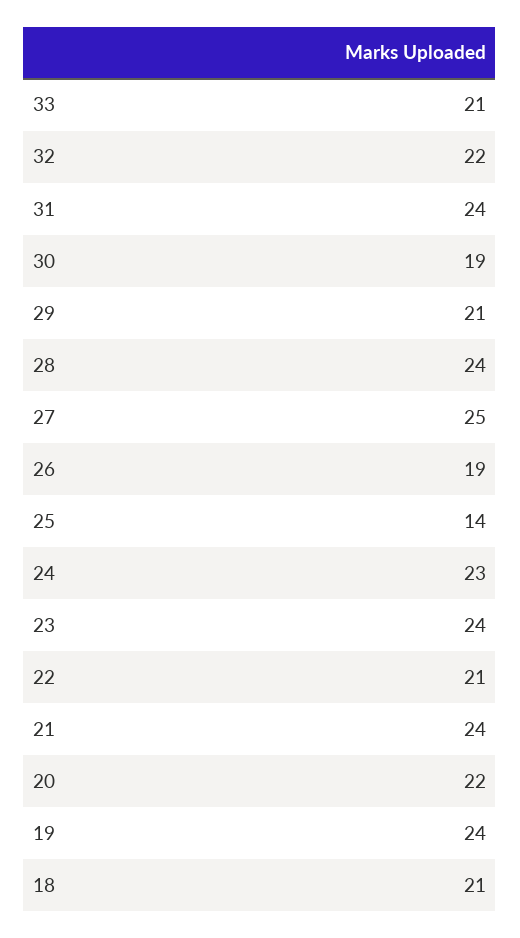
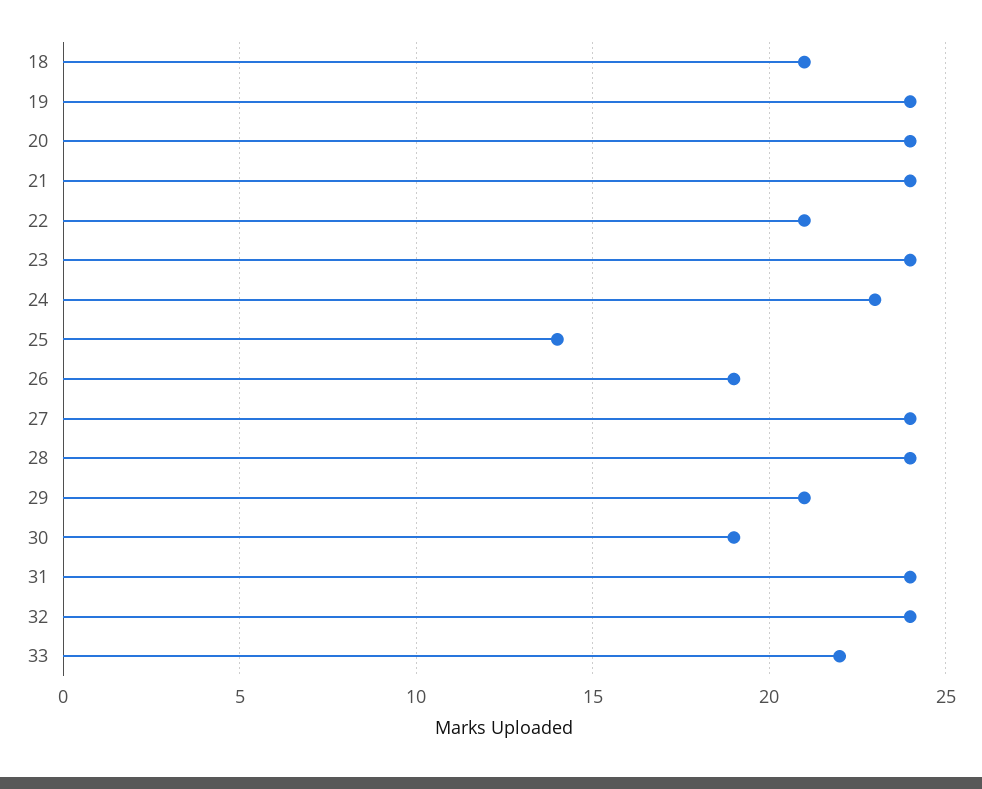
  {
-   "33": 21,
+   "33": 22,
-   "32": 22,
+   "32": 24,
    "31": 24,
    "30": 19,
    "29": 21,
    "28": 24,
-   "27": 25,
+   "27": 24,
    "26": 19,
    "25": 14,
    "24": 23,
    "23": 24,
    "22": 21,
    "21": 24,
-   "20": 22,
+   "20": 24,
    "19": 24,
    "18": 21
  }

